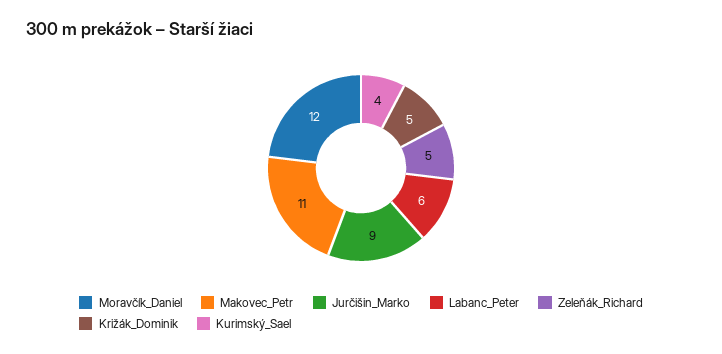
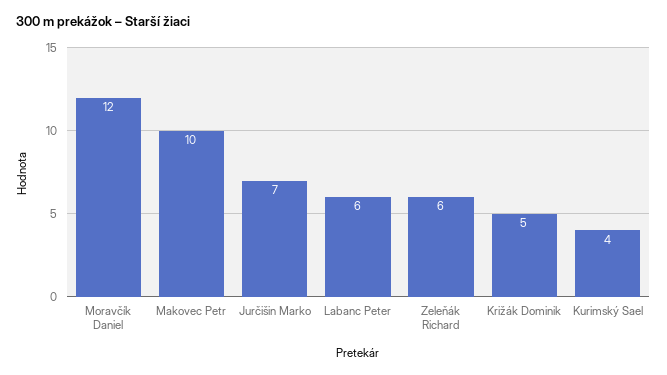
  {
    "Moravčík_Daniel": 12,
-   "Makovec_Petr": 11,
+   "Makovec_Petr": 10,
-   "Jurčišin_Marko": 9,
+   "Jurčišin_Marko": 7,
    "Labanc_Peter": 6,
-   "Zeleňák_Richard": 5,
+   "Zeleňák_Richard": 6,
    "Križák_Dominik": 5,
    "Kurimský_Sael": 4
  }

